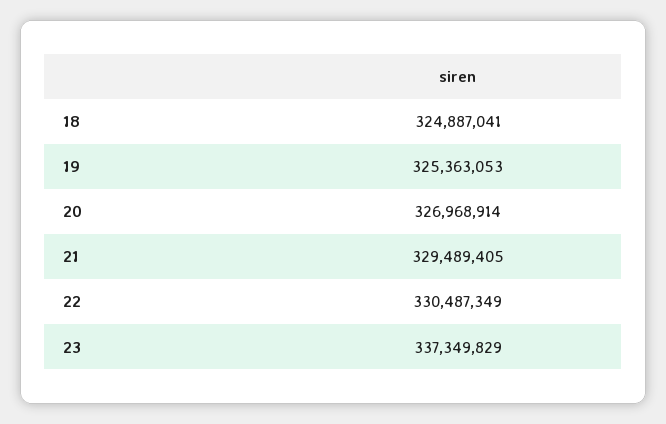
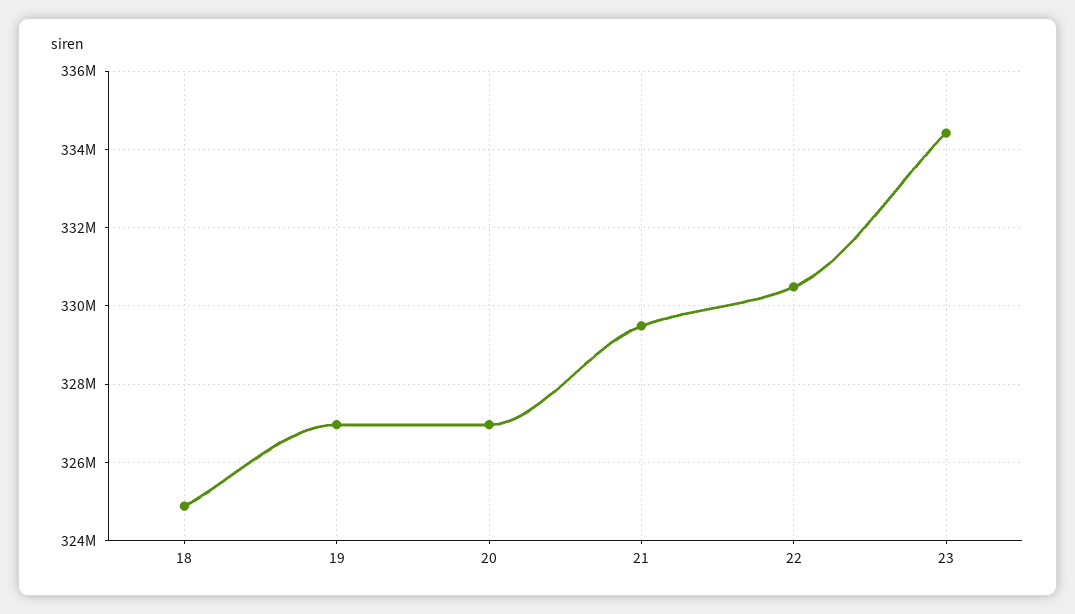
  {
    "18": 324887041,
-   "19": 325363053,
+   "19": 327000000,
    "20": 326968914,
    "21": 329489405,
    "22": 330487349,
-   "23": 337349829
+   "23": 334400000
  }

